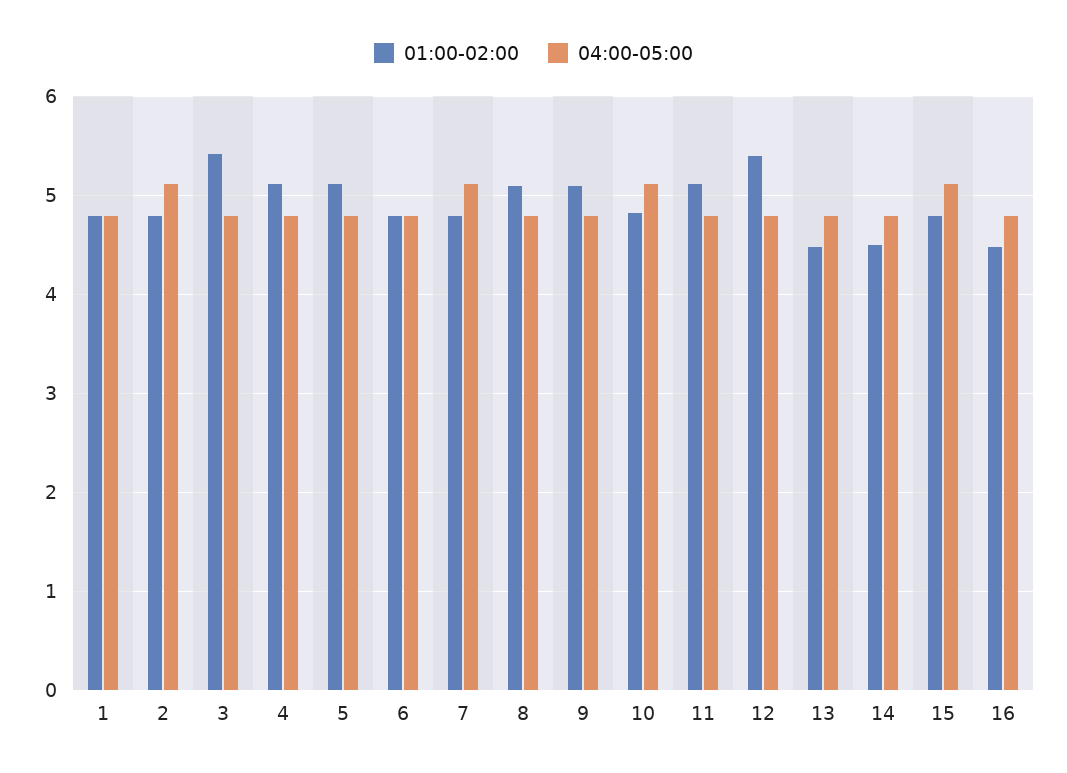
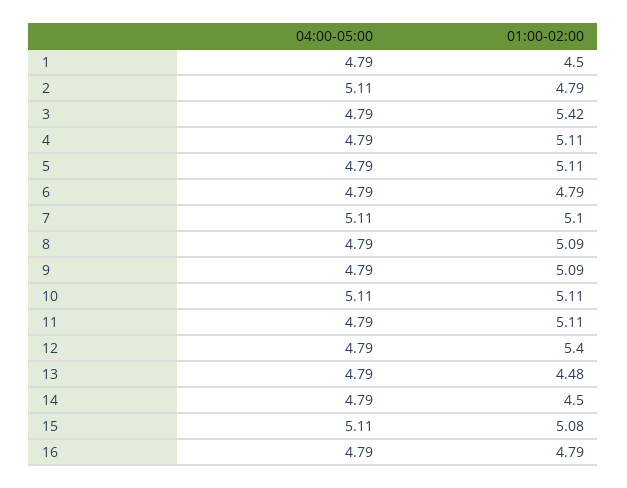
  {
    "01:00-02:00": {
-     "1": 4.8,
+     "1": 4.5,
      "2": 4.79,
      "3": 5.42,
      "4": 5.11,
      "5": 5.11,
      "6": 4.79,
-     "7": 4.8,
+     "7": 5.1,
      "8": 5.09,
      "9": 5.09,
-     "10": 4.8,
+     "10": 5.11,
      "11": 5.11,
      "12": 5.4,
      "13": 4.48,
      "14": 4.5,
-     "15": 4.8,
+     "15": 5.08,
-     "16": 4.5
+     "16": 4.79
    },
    "04:00-05:00": {
      "1": 4.79,
      "2": 5.11,
      "3": 4.79,
      "4": 4.79,
      "5": 4.79,
      "6": 4.79,
      "7": 5.11,
      "8": 4.79,
      "9": 4.79,
      "10": 5.11,
      "11": 4.79,
      "12": 4.79,
      "13": 4.79,
      "14": 4.79,
      "15": 5.11,
      "16": 4.79
    }
  }

